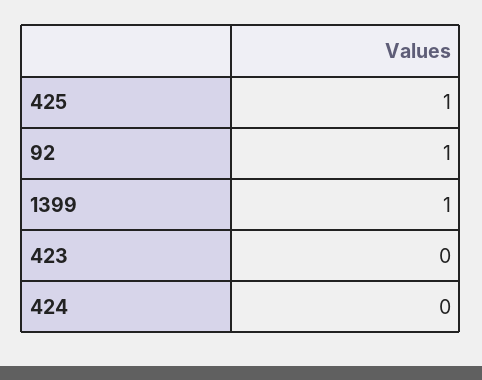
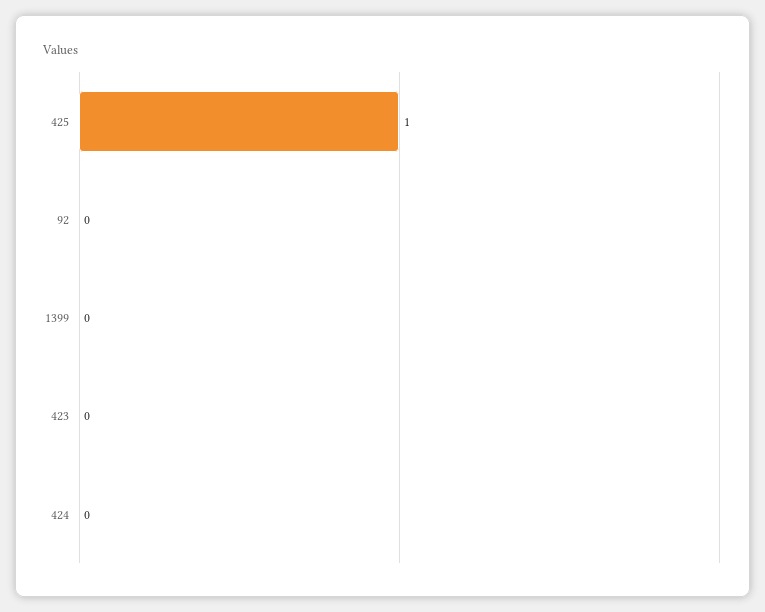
  {
    "425": 1,
-   "92": 1,
+   "92": 0,
-   "1399": 1,
+   "1399": 0,
    "423": 0,
    "424": 0
  }

